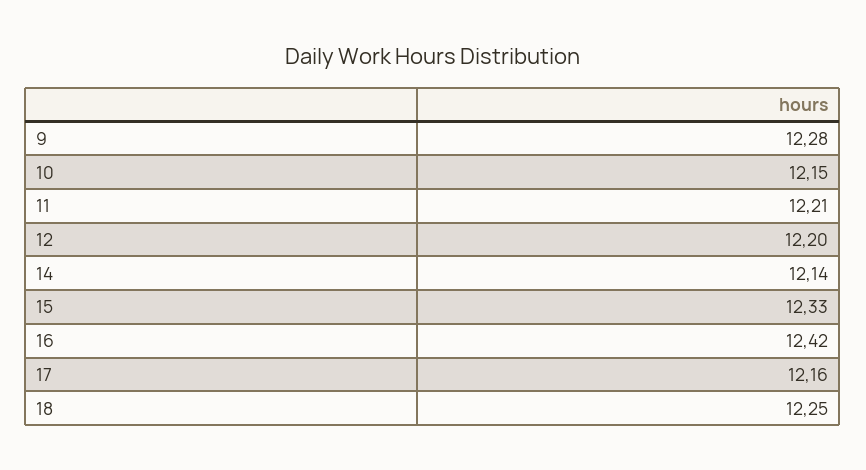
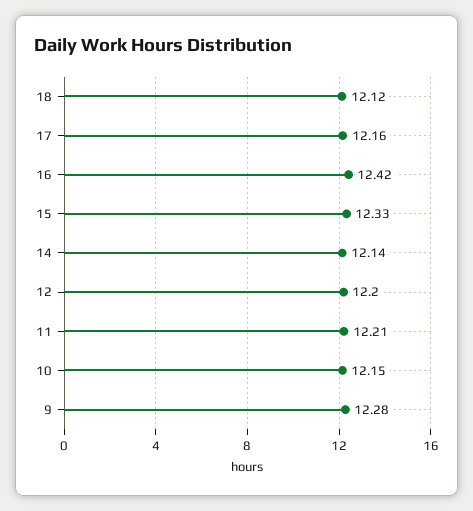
  {
    "9": 12.28,
    "10": 12.15,
    "11": 12.21,
    "12": 12.2,
    "14": 12.14,
    "15": 12.33,
    "16": 12.42,
    "17": 12.16,
-   "18": 12.25
+   "18": 12.12
  }

